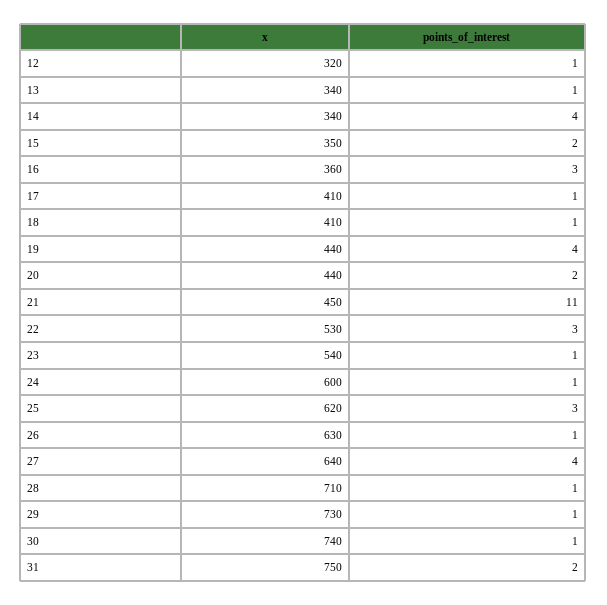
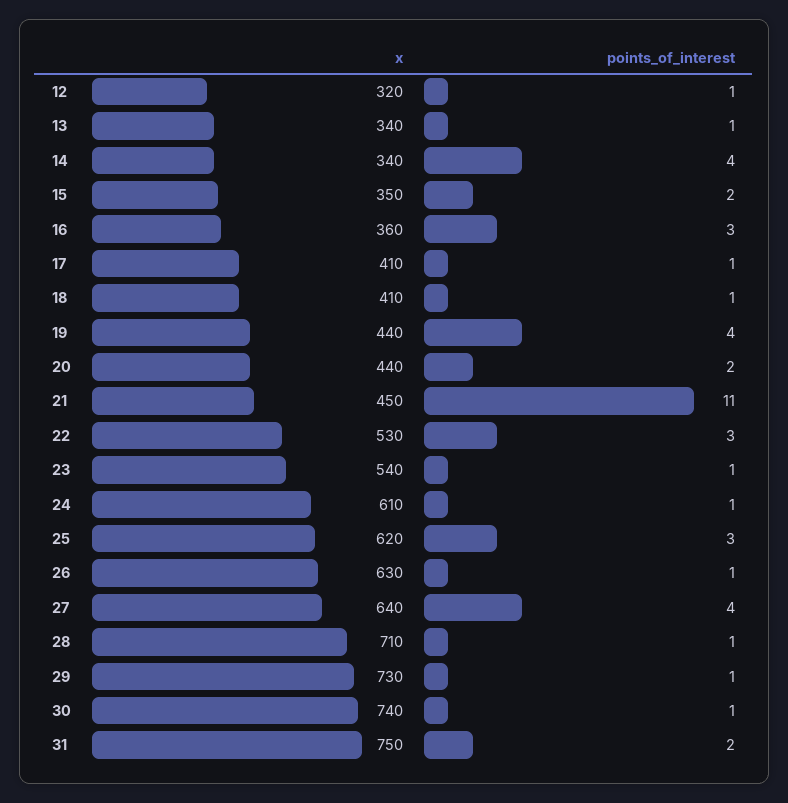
  {
    "x": {
      "12": 320,
      "13": 340,
      "14": 340,
      "15": 350,
      "16": 360,
      "17": 410,
      "18": 410,
      "19": 440,
      "20": 440,
      "21": 450,
      "22": 530,
      "23": 540,
-     "24": 600,
+     "24": 610,
      "25": 620,
      "26": 630,
      "27": 640,
      "28": 710,
      "29": 730,
      "30": 740,
      "31": 750
    },
    "points_of_interest": {
      "12": 1,
      "13": 1,
      "14": 4,
      "15": 2,
      "16": 3,
      "17": 1,
      "18": 1,
      "19": 4,
      "20": 2,
      "21": 11,
      "22": 3,
      "23": 1,
      "24": 1,
      "25": 3,
      "26": 1,
      "27": 4,
      "28": 1,
      "29": 1,
      "30": 1,
      "31": 2
    }
  }

